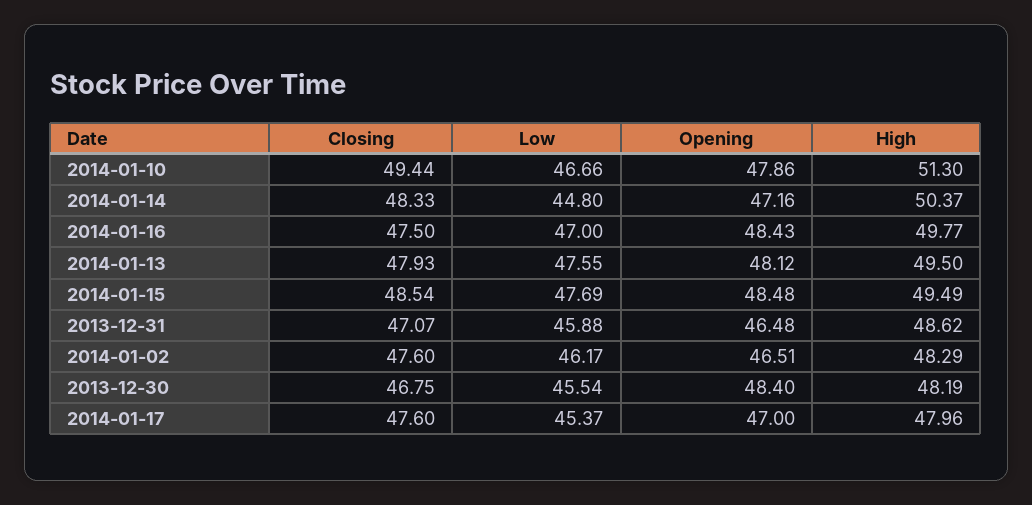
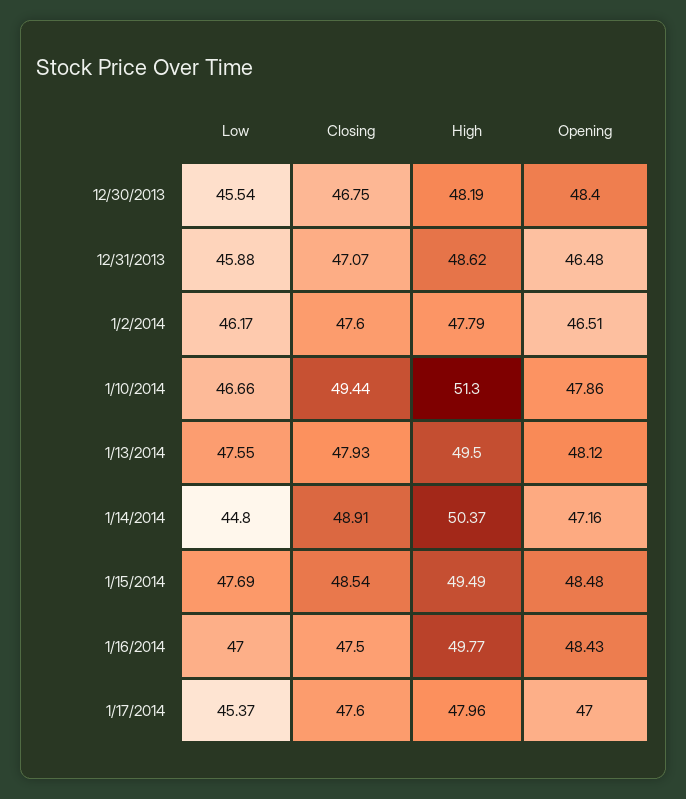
  {
    "Closing": {
      "2014-01-10": 49.44,
-     "2014-01-14": 48.33,
+     "2014-01-14": 48.91,
      "2014-01-16": 47.5,
      "2014-01-13": 47.93,
      "2014-01-15": 48.54,
      "2013-12-31": 47.07,
      "2014-01-02": 47.6,
      "2013-12-30": 46.75,
      "2014-01-17": 47.6
    },
    "Low": {
      "2014-01-10": 46.66,
      "2014-01-14": 44.8,
      "2014-01-16": 47,
      "2014-01-13": 47.55,
      "2014-01-15": 47.69,
      "2013-12-31": 45.88,
      "2014-01-02": 46.17,
      "2013-12-30": 45.54,
      "2014-01-17": 45.37
    },
    "Opening": {
      "2014-01-10": 47.86,
      "2014-01-14": 47.16,
      "2014-01-16": 48.43,
      "2014-01-13": 48.12,
      "2014-01-15": 48.48,
      "2013-12-31": 46.48,
      "2014-01-02": 46.51,
      "2013-12-30": 48.4,
      "2014-01-17": 47
    },
    "High": {
      "2014-01-10": 51.3,
      "2014-01-14": 50.37,
      "2014-01-16": 49.77,
      "2014-01-13": 49.5,
      "2014-01-15": 49.49,
      "2013-12-31": 48.62,
-     "2014-01-02": 48.29,
+     "2014-01-02": 47.79,
      "2013-12-30": 48.19,
      "2014-01-17": 47.96
    }
  }

